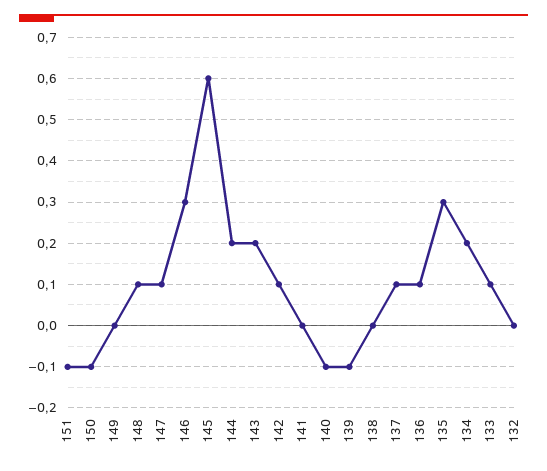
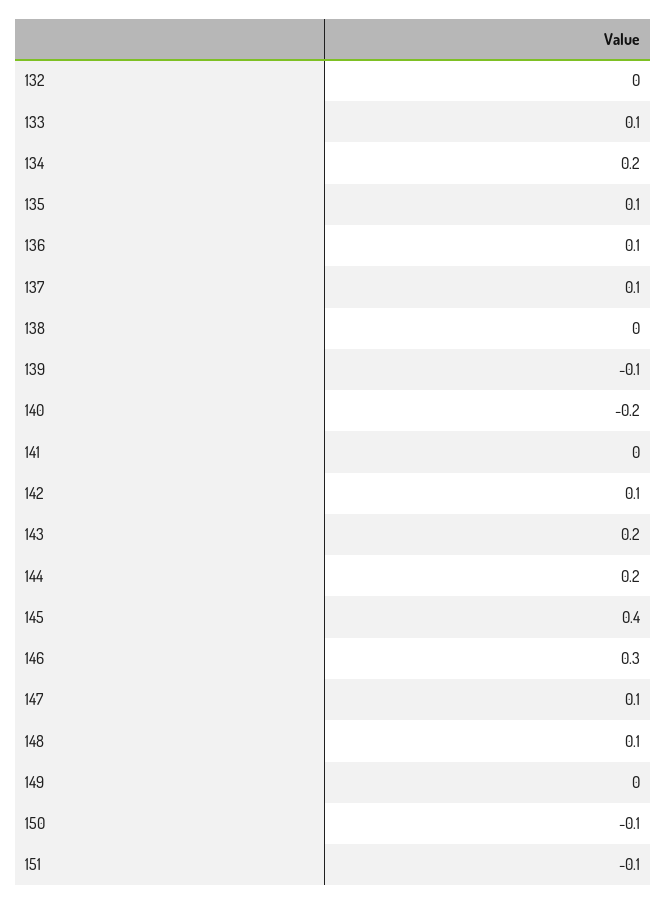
  {
    "151": -0.1,
    "150": -0.1,
    "149": 0,
    "148": 0.1,
    "147": 0.1,
    "146": 0.3,
-   "145": 0.6,
+   "145": 0.4,
    "144": 0.2,
    "143": 0.2,
    "142": 0.1,
    "141": 0,
-   "140": -0.1,
+   "140": -0.2,
    "139": -0.1,
    "138": 0,
    "137": 0.1,
    "136": 0.1,
-   "135": 0.3,
+   "135": 0.1,
    "134": 0.2,
    "133": 0.1,
    "132": 0
  }

